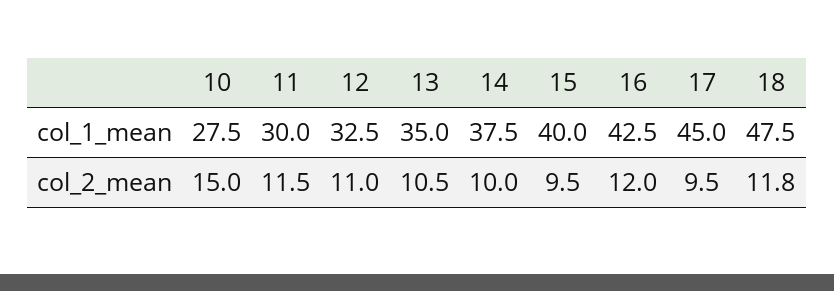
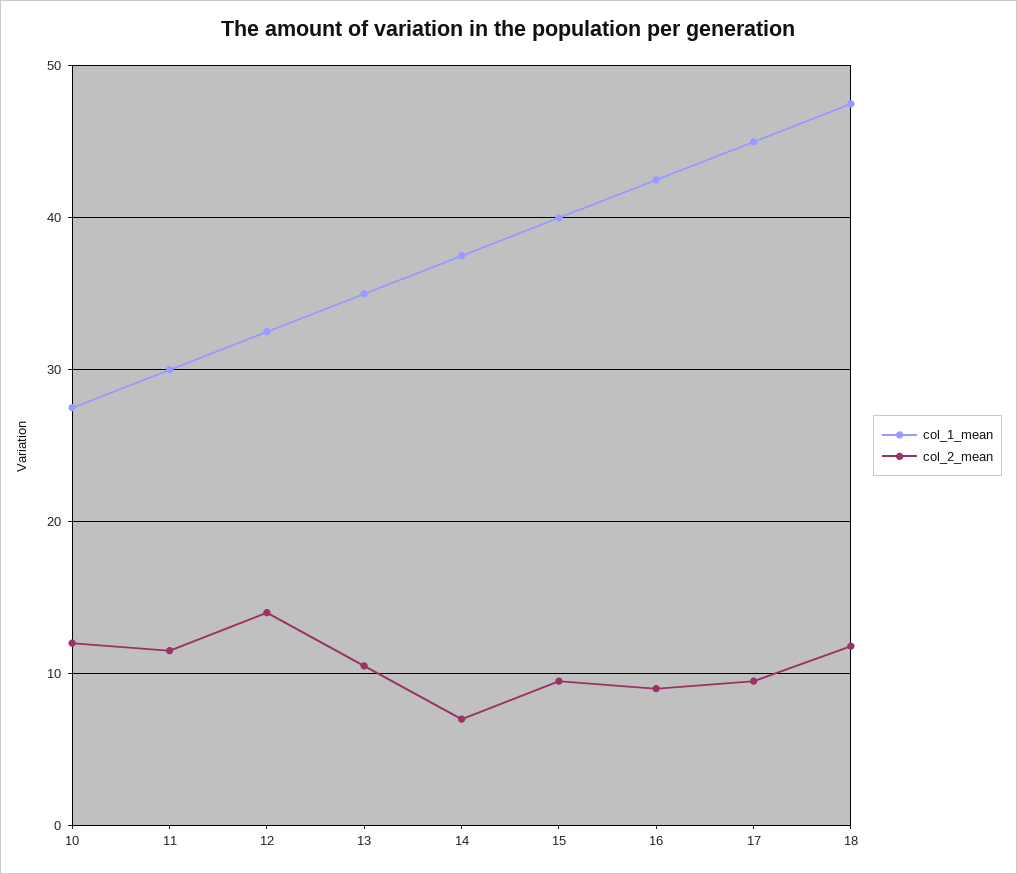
  {
    "col_1_mean": {
      "10": 27.5,
      "11": 30,
      "12": 32.5,
      "13": 35,
      "14": 37.5,
      "15": 40,
      "16": 42.5,
      "17": 45,
      "18": 47.5
    },
    "col_2_mean": {
-     "10": 15,
+     "10": 12,
      "11": 11.5,
-     "12": 11,
+     "12": 14,
      "13": 10.5,
-     "14": 10,
+     "14": 7,
      "15": 9.5,
-     "16": 12,
+     "16": 9,
      "17": 9.5,
      "18": 11.8
    }
  }

